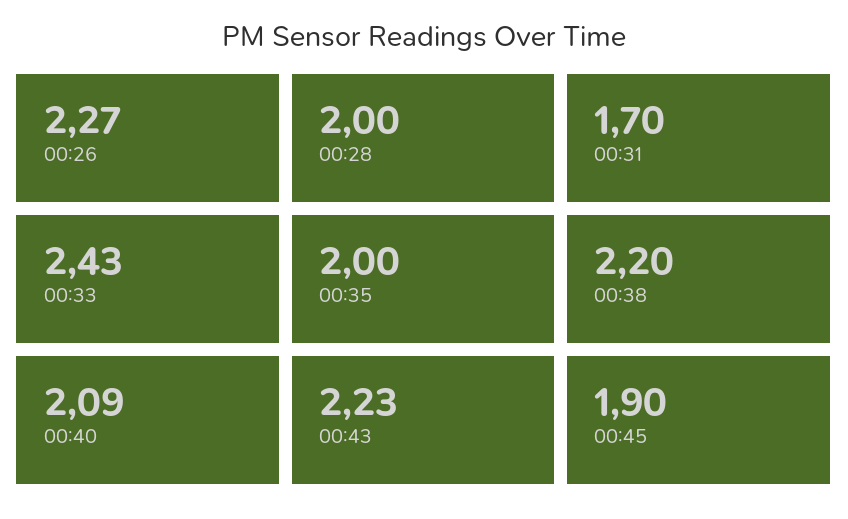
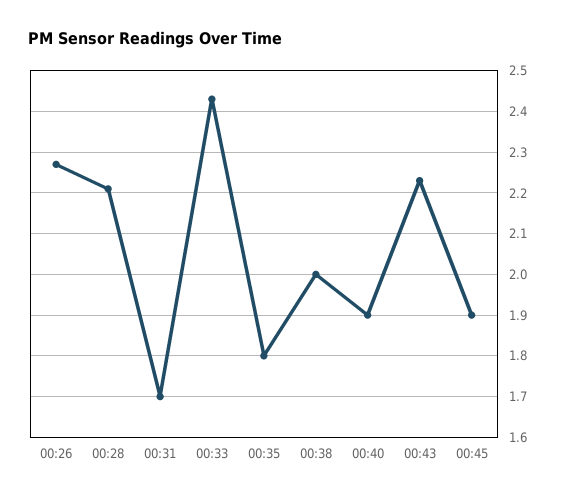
  {
    "00:26": 2.27,
-   "00:28": 2,
+   "00:28": 2.2,
    "00:31": 1.7,
    "00:33": 2.43,
-   "00:35": 2,
+   "00:35": 1.8,
-   "00:38": 2.2,
+   "00:38": 2,
-   "00:40": 2.09,
+   "00:40": 1.9,
    "00:43": 2.23,
    "00:45": 1.9
  }

